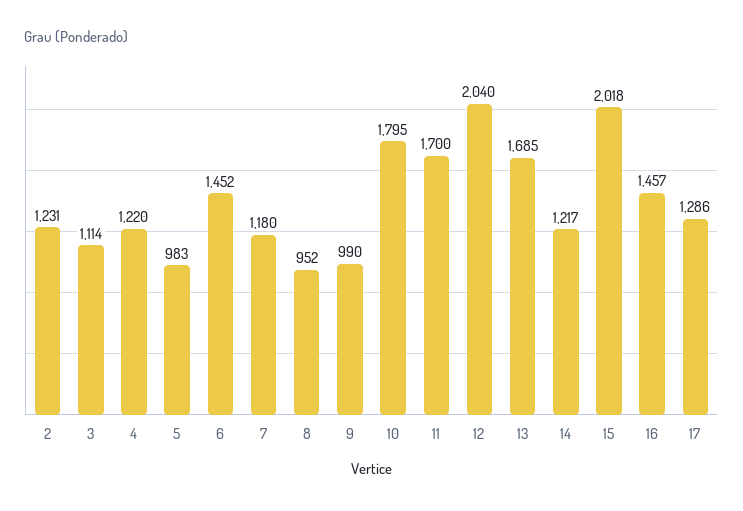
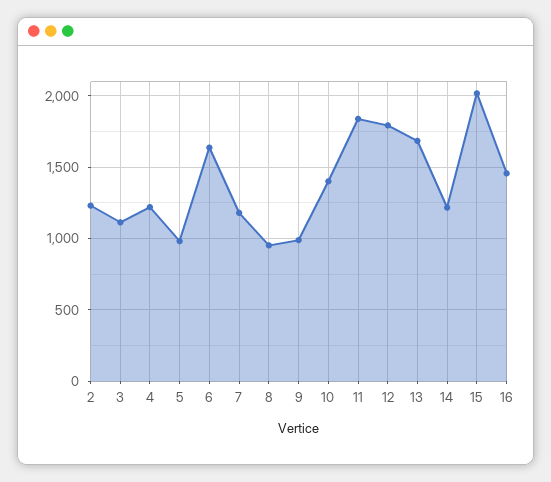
  {
    "2": 1231,
    "3": 1114,
    "4": 1220,
    "5": 983,
-   "6": 1452,
+   "6": 1650,
    "7": 1180,
    "8": 952,
    "9": 990,
-   "10": 1795,
+   "10": 1400,
-   "11": 1700,
+   "11": 1850,
-   "12": 2040,
+   "12": 1800,
    "13": 1685,
    "14": 1217,
    "15": 2018,
-   "16": 1457,
+   "16": 1457
-   "17": 1286
  }

